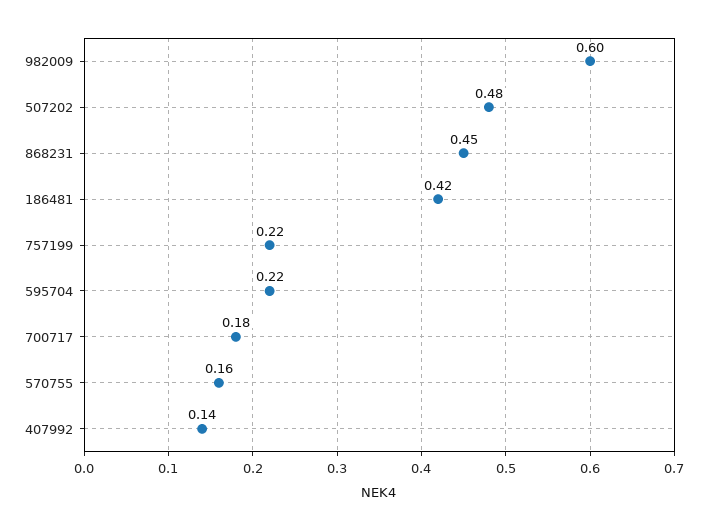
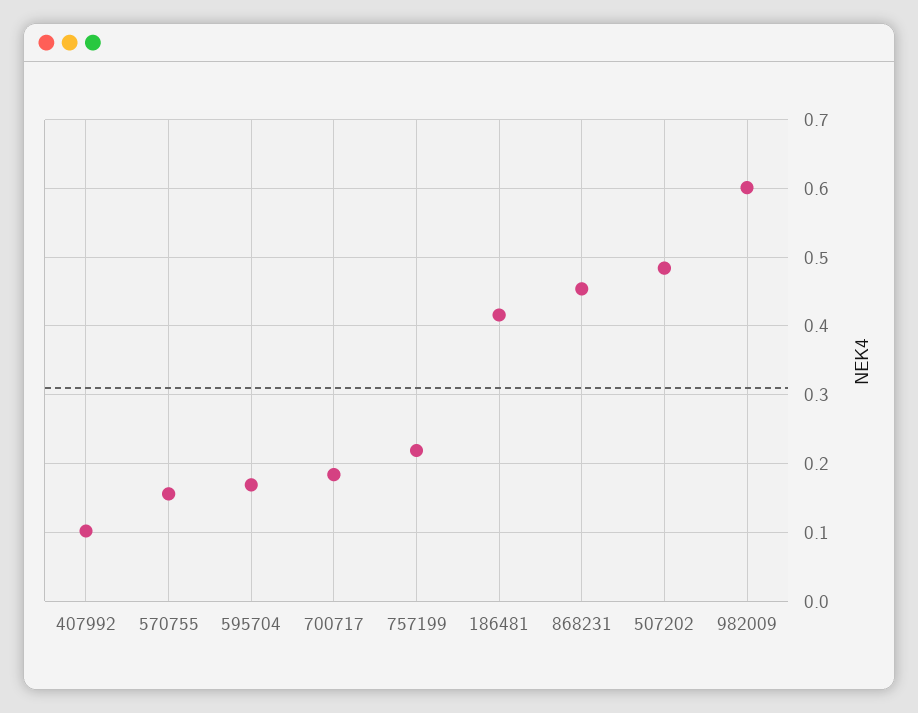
  {
    "982009": 0.6,
    "507202": 0.48,
    "868231": 0.45,
    "186481": 0.42,
    "757199": 0.22,
-   "595704": 0.22,
+   "595704": 0.17,
    "700717": 0.18,
    "570755": 0.16,
-   "407992": 0.14
+   "407992": 0.1
  }

